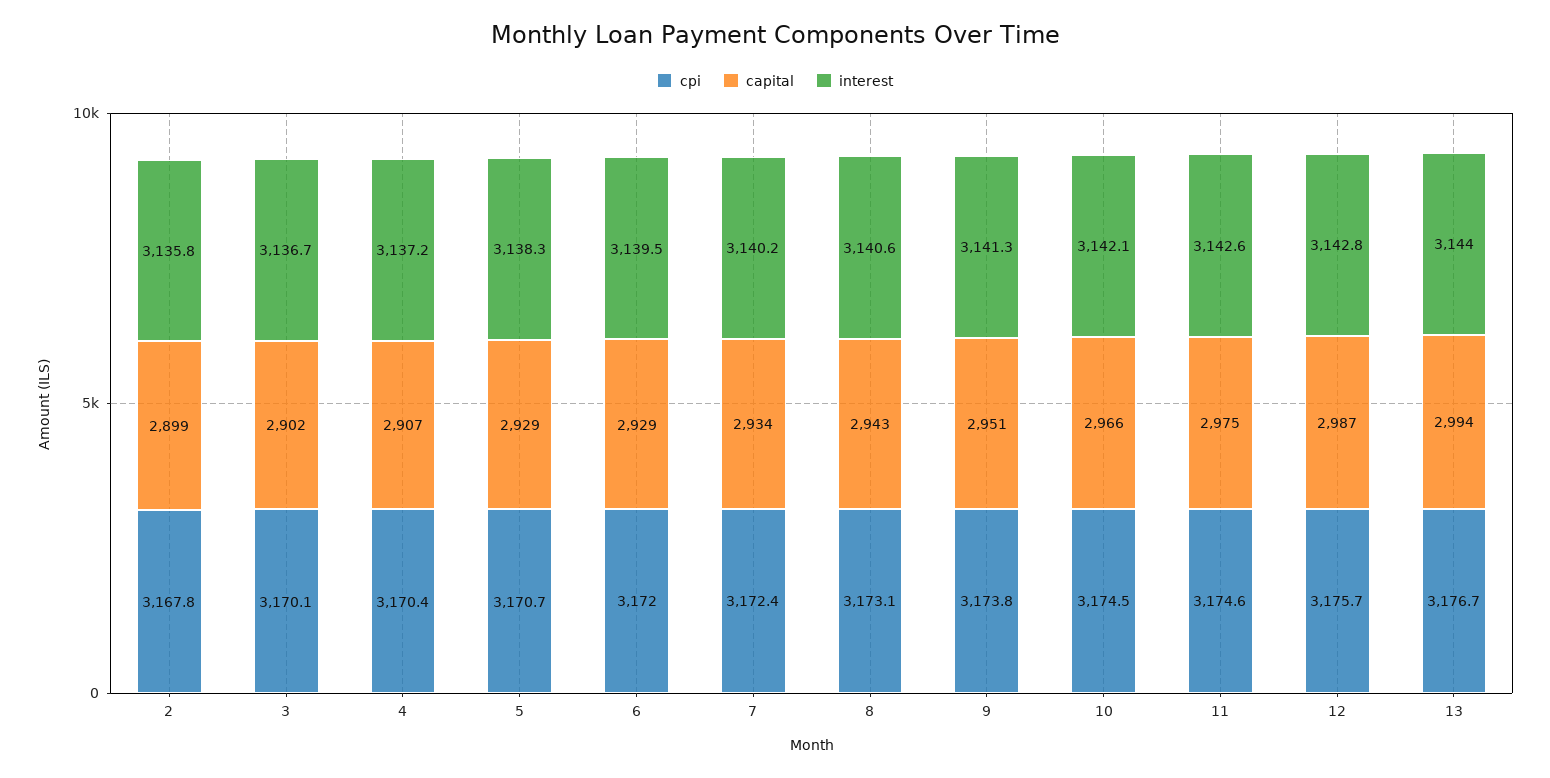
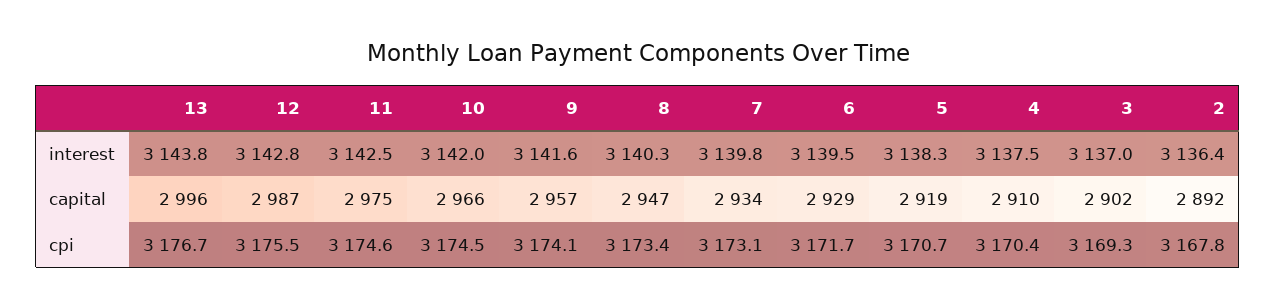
  {
    "cpi": {
      "2": 3167.8,
-     "3": 3170.1,
+     "3": 3169.3,
      "4": 3170.4,
      "5": 3170.7,
-     "6": 3172,
+     "6": 3171.7,
-     "7": 3172.4,
+     "7": 3173.1,
-     "8": 3173.1,
+     "8": 3173.4,
-     "9": 3173.8,
+     "9": 3174.1,
      "10": 3174.5,
      "11": 3174.6,
-     "12": 3175.7,
+     "12": 3175.5,
      "13": 3176.7
    },
    "capital": {
-     "2": 2899,
+     "2": 2892,
      "3": 2902,
-     "4": 2907,
+     "4": 2910,
-     "5": 2929,
+     "5": 2919,
      "6": 2929,
      "7": 2934,
-     "8": 2943,
+     "8": 2947,
-     "9": 2951,
+     "9": 2957,
      "10": 2966,
      "11": 2975,
      "12": 2987,
-     "13": 2994
+     "13": 2996
    },
    "interest": {
-     "2": 3135.8,
+     "2": 3136.4,
-     "3": 3136.7,
+     "3": 3137,
-     "4": 3137.2,
+     "4": 3137.5,
      "5": 3138.3,
      "6": 3139.5,
-     "7": 3140.2,
+     "7": 3139.8,
-     "8": 3140.6,
+     "8": 3140.3,
-     "9": 3141.3,
+     "9": 3141.6,
-     "10": 3142.1,
+     "10": 3142,
-     "11": 3142.6,
+     "11": 3142.5,
      "12": 3142.8,
-     "13": 3144
+     "13": 3143.8
    }
  }

